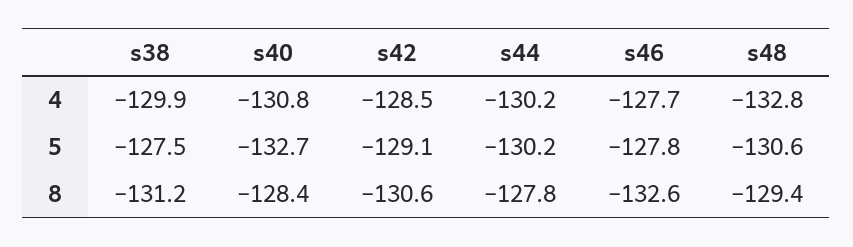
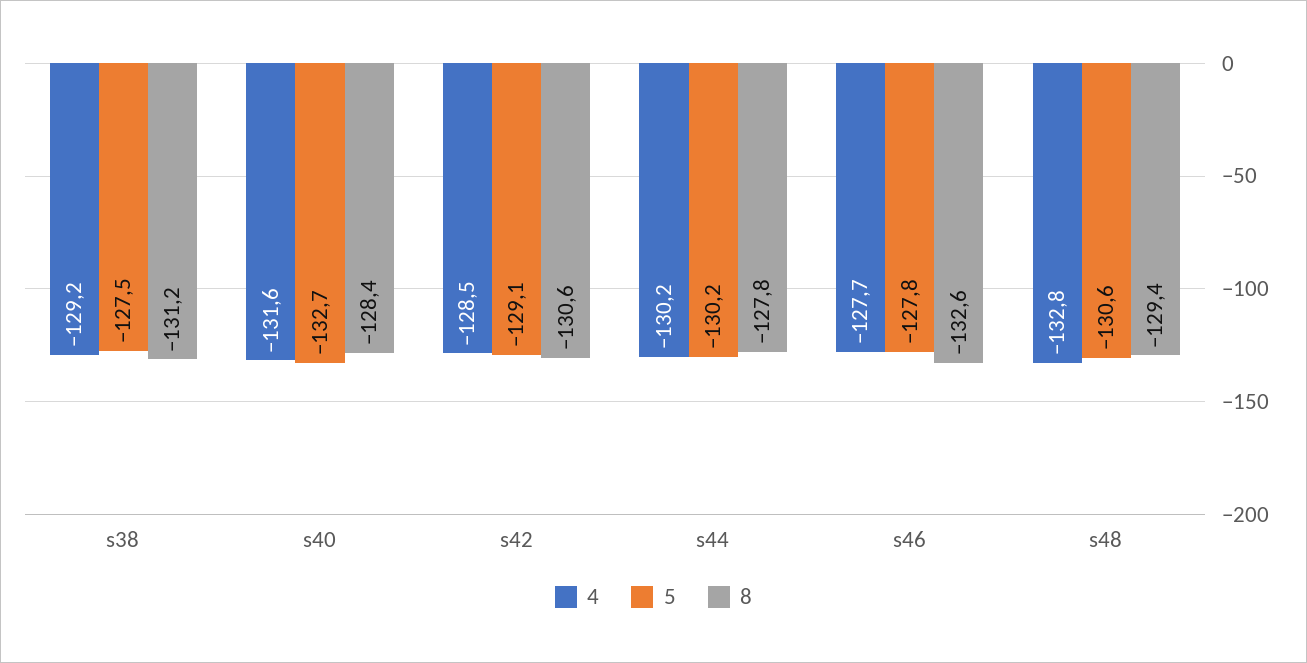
  {
    "4": {
-     "s38": -129.9,
+     "s38": -129.2,
-     "s40": -130.8,
+     "s40": -131.6,
      "s42": -128.5,
      "s44": -130.2,
      "s46": -127.7,
      "s48": -132.8
    },
    "5": {
      "s38": -127.5,
      "s40": -132.7,
      "s42": -129.1,
      "s44": -130.2,
      "s46": -127.8,
      "s48": -130.6
    },
    "8": {
      "s38": -131.2,
      "s40": -128.4,
      "s42": -130.6,
      "s44": -127.8,
      "s46": -132.6,
      "s48": -129.4
    }
  }

